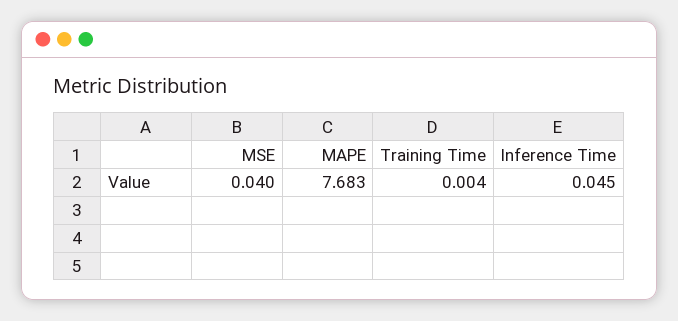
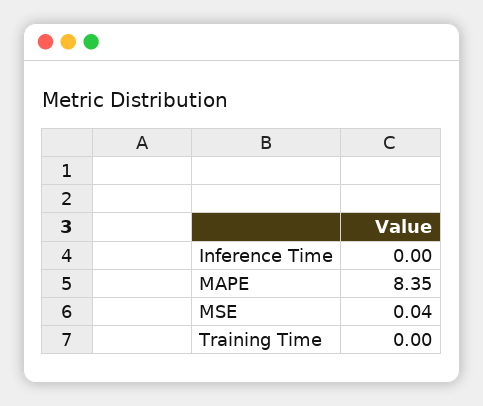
  {
    "MSE": 0.04,
-   "MAPE": 7.683,
+   "MAPE": 8.35,
    "Training Time": 0.004,
-   "Inference Time": 0.045
+   "Inference Time": 0
  }

